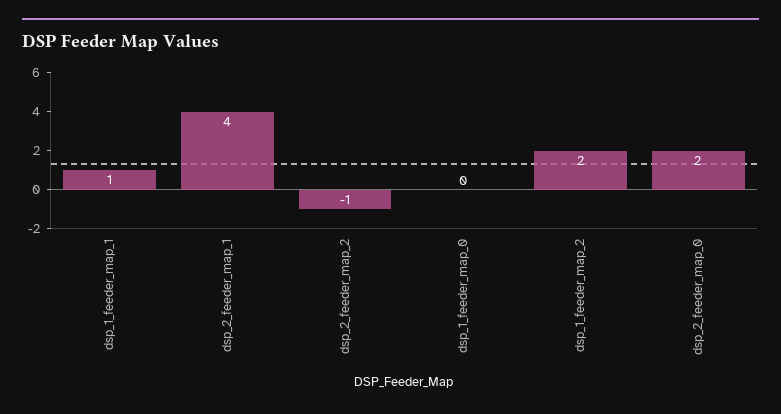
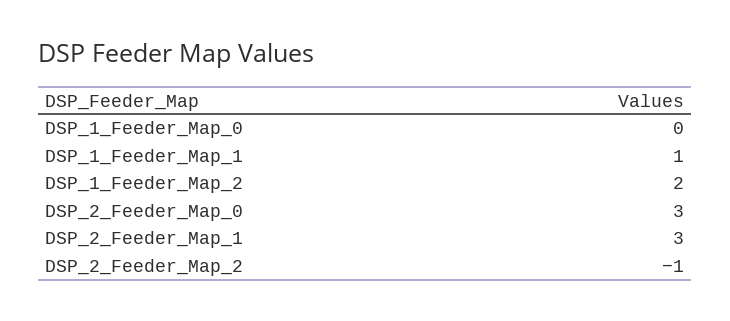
  {
    "dsp_1_feeder_map_1": 1,
-   "dsp_2_feeder_map_1": 4,
+   "dsp_2_feeder_map_1": 3,
    "dsp_2_feeder_map_2": -1,
    "dsp_1_feeder_map_0": 0,
    "dsp_1_feeder_map_2": 2,
-   "dsp_2_feeder_map_0": 2
+   "dsp_2_feeder_map_0": 3
  }

